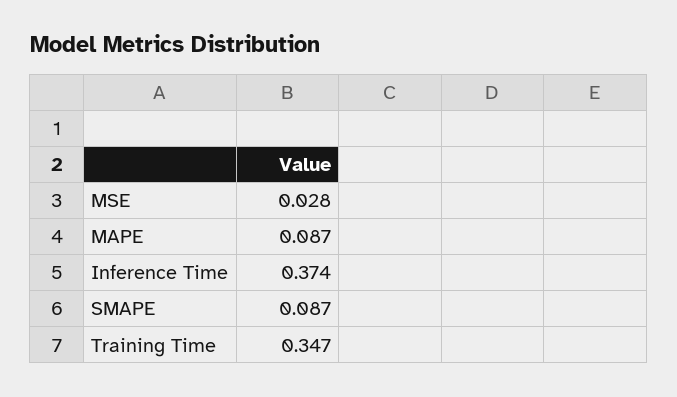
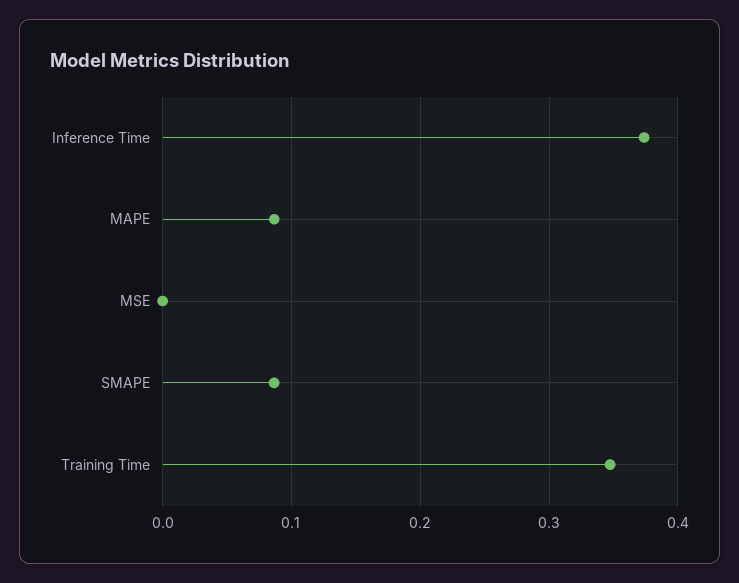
  {
-   "MSE": 0.028,
+   "MSE": 0,
    "MAPE": 0.087,
    "Inference Time": 0.374,
    "SMAPE": 0.087,
    "Training Time": 0.347
  }

